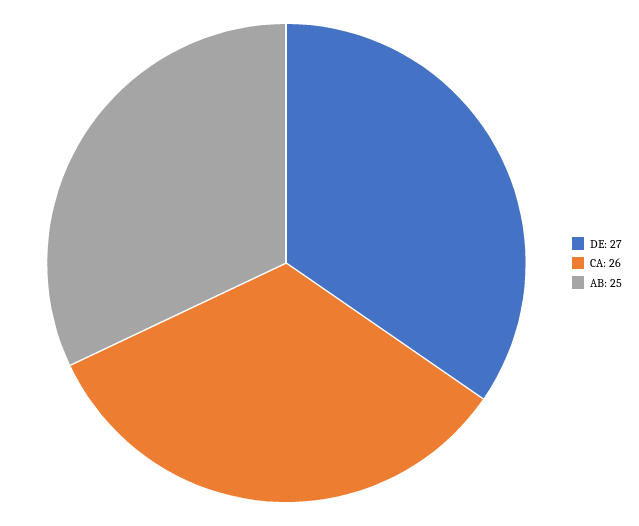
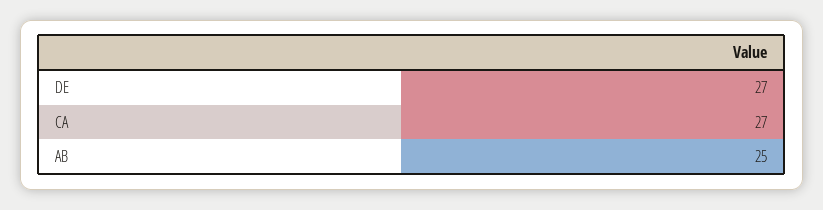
  {
    "DE": 27,
-   "CA": 26,
+   "CA": 27,
    "AB": 25
  }

